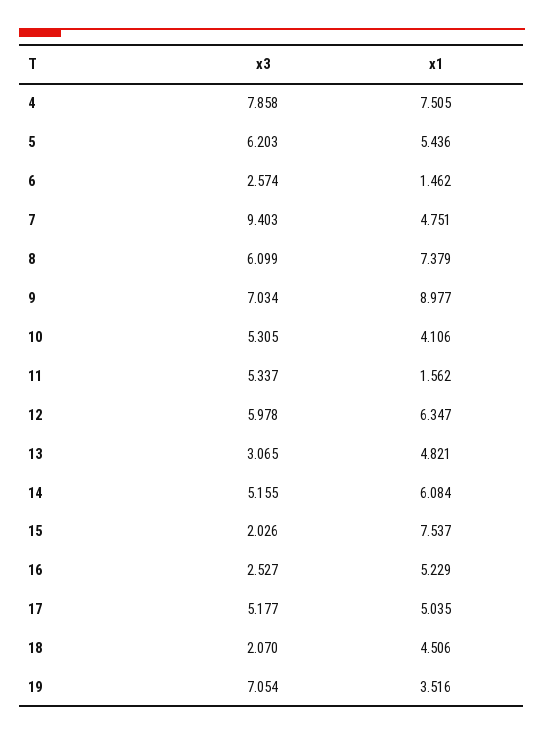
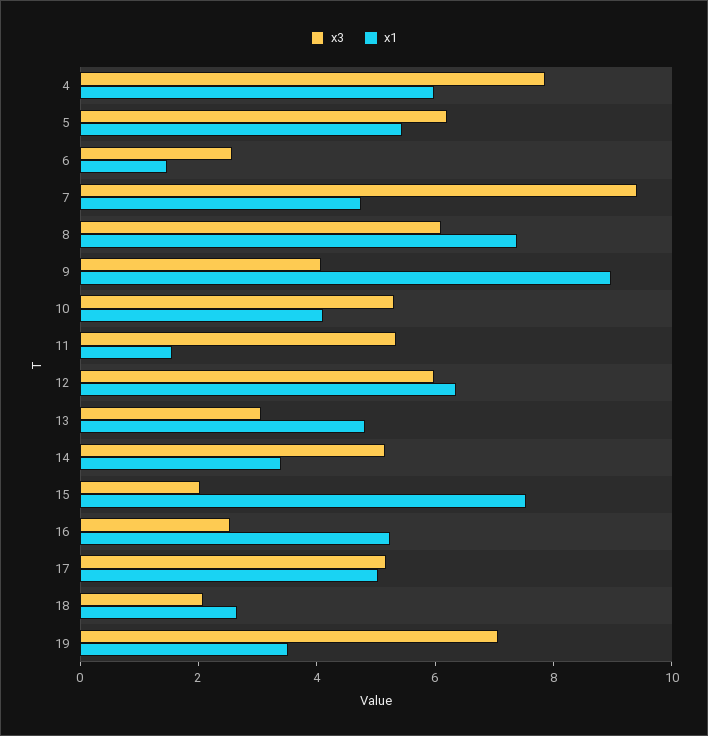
  {
    "x3": {
      "4": 7.858,
      "5": 6.203,
      "6": 2.574,
      "7": 9.403,
      "8": 6.099,
-     "9": 7.034,
+     "9": 4,
      "10": 5.305,
      "11": 5.337,
      "12": 5.978,
      "13": 3.065,
      "14": 5.155,
      "15": 2.026,
      "16": 2.527,
      "17": 5.177,
      "18": 2.07,
      "19": 7.054
    },
    "x1": {
-     "4": 7.505,
+     "4": 6,
      "5": 5.436,
      "6": 1.462,
      "7": 4.751,
      "8": 7.379,
      "9": 8.977,
      "10": 4.106,
      "11": 1.562,
      "12": 6.347,
      "13": 4.821,
-     "14": 6.084,
+     "14": 3.5,
      "15": 7.537,
      "16": 5.229,
      "17": 5.035,
-     "18": 4.506,
+     "18": 2.5,
      "19": 3.516
    }
  }

